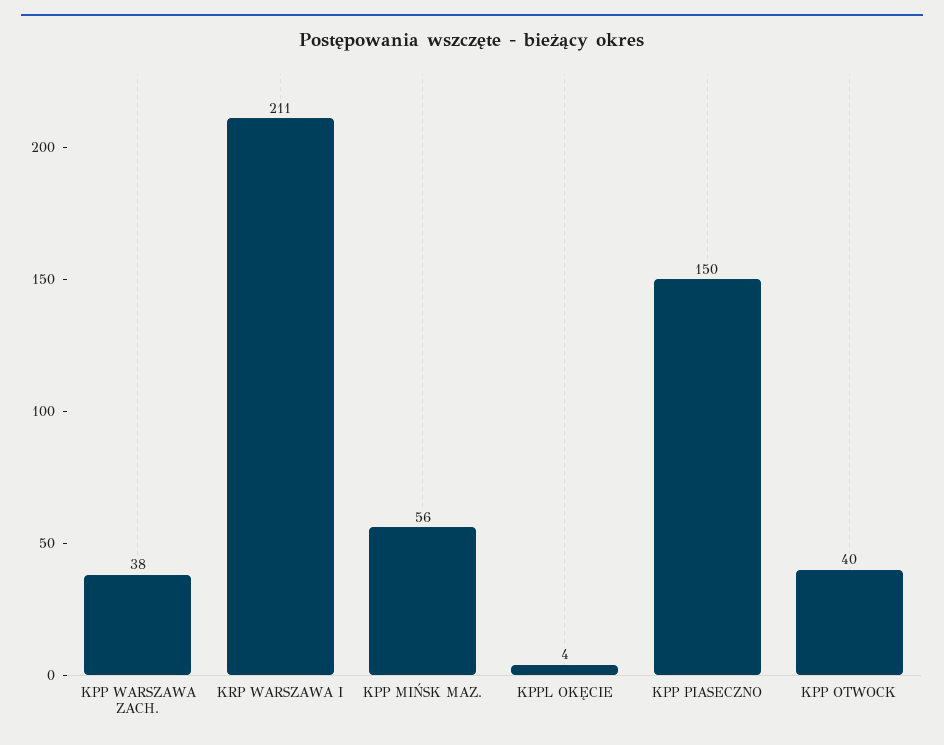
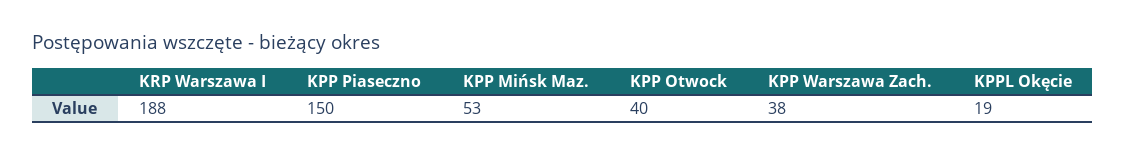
  {
    "KPP WARSZAWA ZACH.": 38,
-   "KRP WARSZAWA I": 211,
+   "KRP WARSZAWA I": 188,
-   "KPP MIŃSK MAZ.": 56,
+   "KPP MIŃSK MAZ.": 53,
-   "KPPL OKĘCIE": 4,
+   "KPPL OKĘCIE": 19,
    "KPP PIASECZNO": 150,
    "KPP OTWOCK": 40
  }

